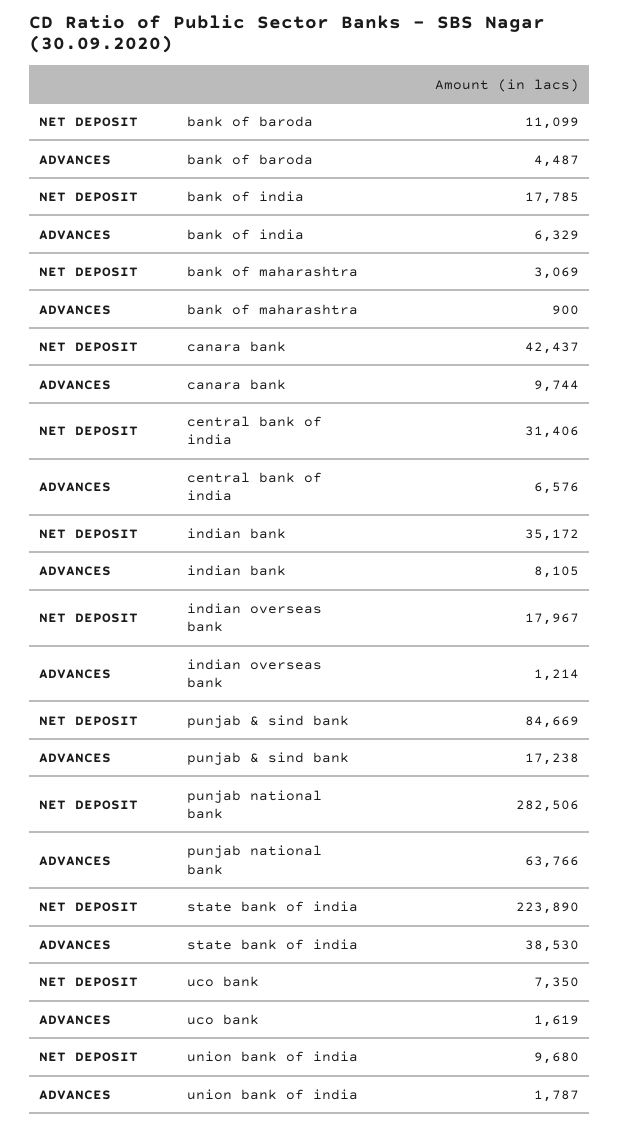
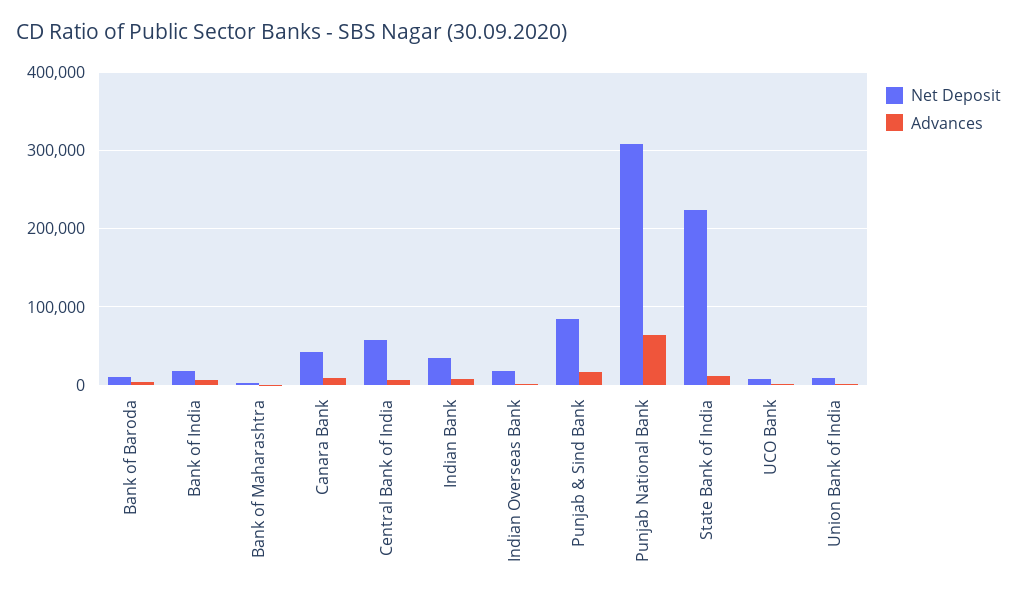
  {
    "NET DEPOSIT": {
      "bank of baroda": 11099,
      "bank of india": 17785,
      "bank of maharashtra": 3069,
      "canara bank": 42437,
-     "central bank of india": 31406,
+     "central bank of india": 60000,
      "indian bank": 35172,
      "indian overseas bank": 17967,
      "punjab & sind bank": 84669,
-     "punjab national bank": 282506,
+     "punjab national bank": 310000,
      "state bank of india": 223890,
      "uco bank": 7350,
      "union bank of india": 9680
    },
    "ADVANCES": {
      "bank of baroda": 4487,
      "bank of india": 6329,
      "bank of maharashtra": 900,
      "canara bank": 9744,
      "central bank of india": 6576,
      "indian bank": 8105,
      "indian overseas bank": 1214,
      "punjab & sind bank": 17238,
      "punjab national bank": 63766,
-     "state bank of india": 38530,
+     "state bank of india": 10000,
      "uco bank": 1619,
      "union bank of india": 1787
    }
  }

